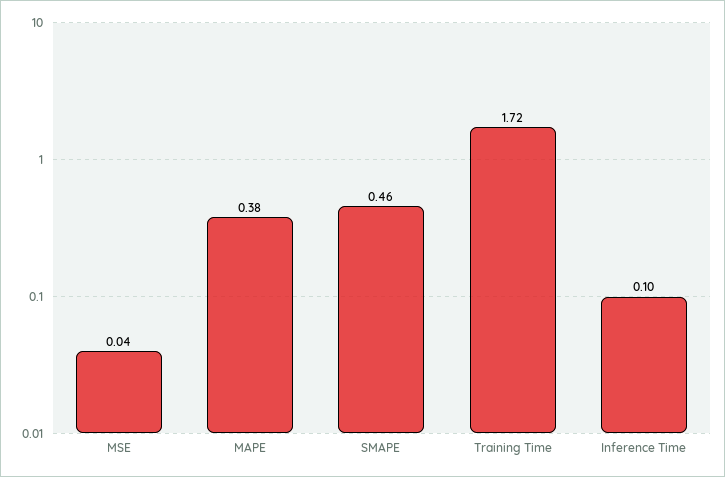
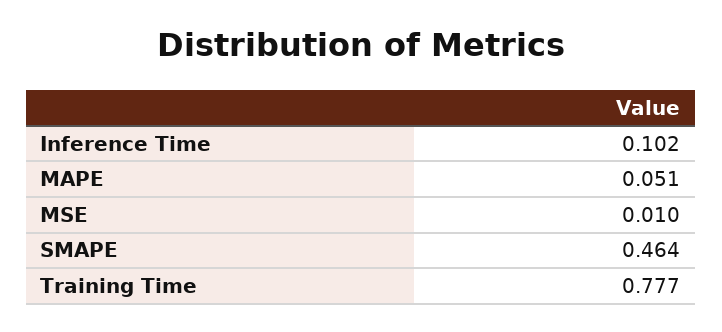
  {
-   "MSE": 0.04,
+   "MSE": 0.01,
-   "MAPE": 0.38,
+   "MAPE": 0.051,
    "SMAPE": 0.464,
-   "Training Time": 1.72,
+   "Training Time": 0.777,
    "Inference Time": 0.102
  }

